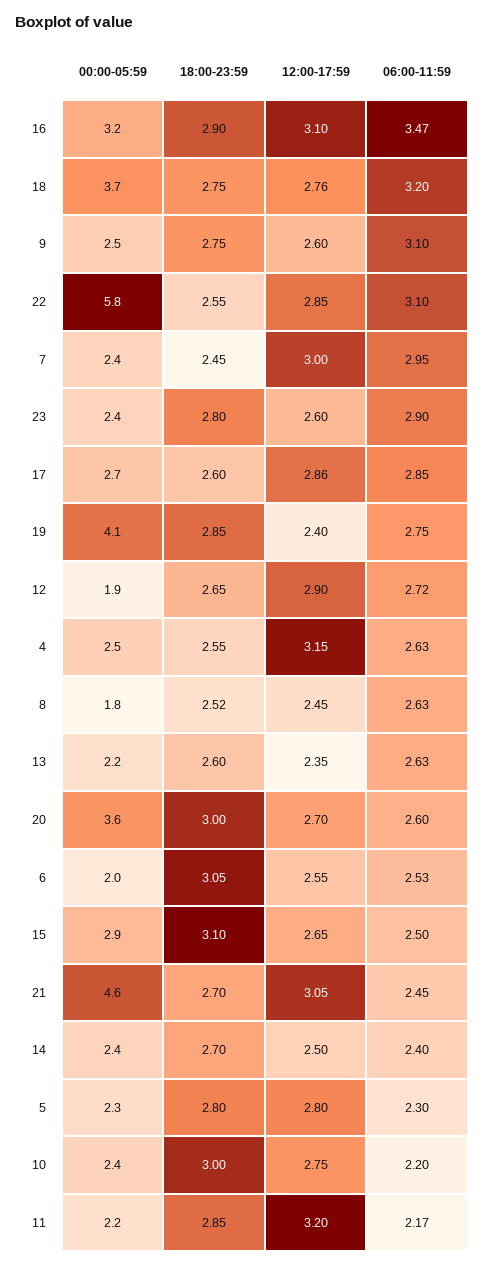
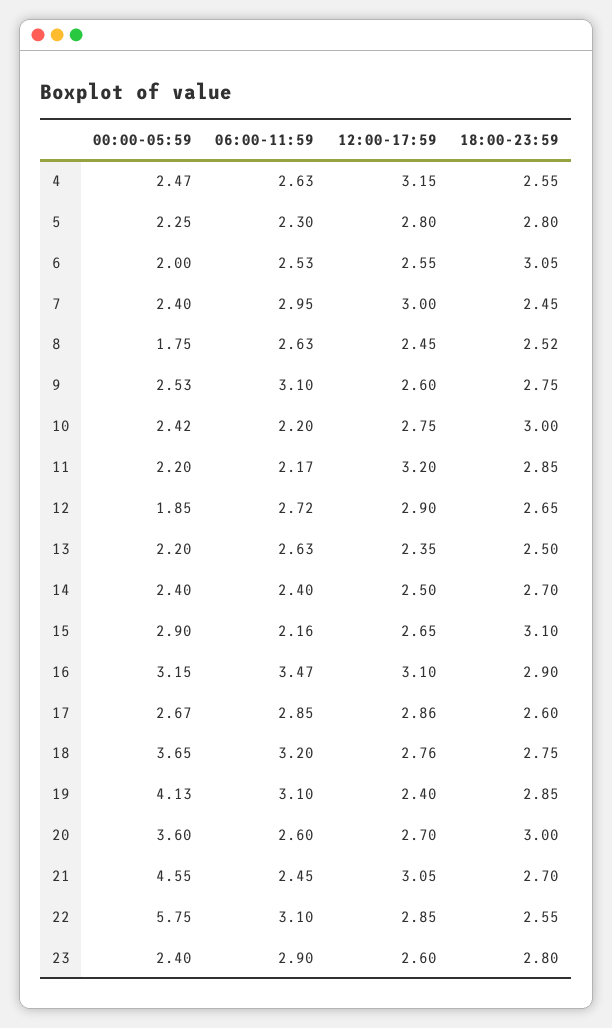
  {
    "00:00-05:59": {
      "16": 3.15,
      "18": 3.65,
      "9": 2.53,
      "22": 5.75,
      "7": 2.4,
      "23": 2.4,
      "17": 2.67,
      "19": 4.13,
      "12": 1.85,
      "4": 2.47,
      "8": 1.75,
      "13": 2.2,
      "20": 3.6,
      "6": 2,
      "15": 2.9,
      "21": 4.55,
      "14": 2.4,
      "5": 2.25,
      "10": 2.42,
      "11": 2.2
    },
    "18:00-23:59": {
      "16": 2.9,
      "18": 2.75,
      "9": 2.75,
      "22": 2.55,
      "7": 2.45,
      "23": 2.8,
      "17": 2.6,
      "19": 2.85,
      "12": 2.65,
      "4": 2.55,
      "8": 2.52,
-     "13": 2.6,
+     "13": 2.5,
      "20": 3,
      "6": 3.05,
      "15": 3.1,
      "21": 2.7,
      "14": 2.7,
      "5": 2.8,
      "10": 3,
      "11": 2.85
    },
    "12:00-17:59": {
      "16": 3.1,
      "18": 2.76,
      "9": 2.6,
      "22": 2.85,
      "7": 3,
      "23": 2.6,
      "17": 2.86,
      "19": 2.4,
      "12": 2.9,
      "4": 3.15,
      "8": 2.45,
      "13": 2.35,
      "20": 2.7,
      "6": 2.55,
      "15": 2.65,
      "21": 3.05,
      "14": 2.5,
      "5": 2.8,
      "10": 2.75,
      "11": 3.2
    },
    "06:00-11:59": {
      "16": 3.47,
      "18": 3.2,
      "9": 3.1,
      "22": 3.1,
      "7": 2.95,
      "23": 2.9,
      "17": 2.85,
-     "19": 2.75,
+     "19": 3.1,
      "12": 2.72,
      "4": 2.63,
      "8": 2.63,
      "13": 2.63,
      "20": 2.6,
      "6": 2.53,
-     "15": 2.5,
+     "15": 2.16,
      "21": 2.45,
      "14": 2.4,
      "5": 2.3,
      "10": 2.2,
      "11": 2.17
    }
  }

